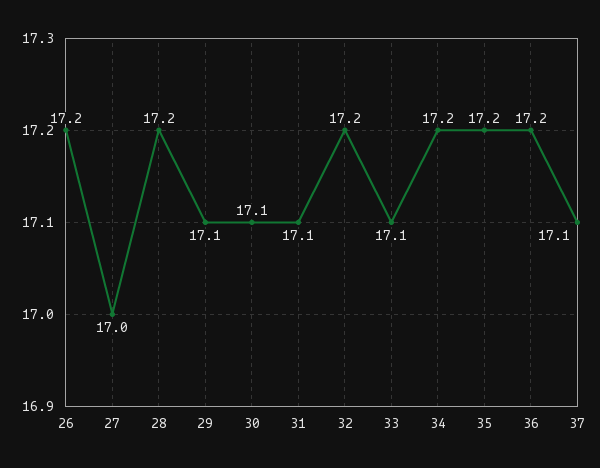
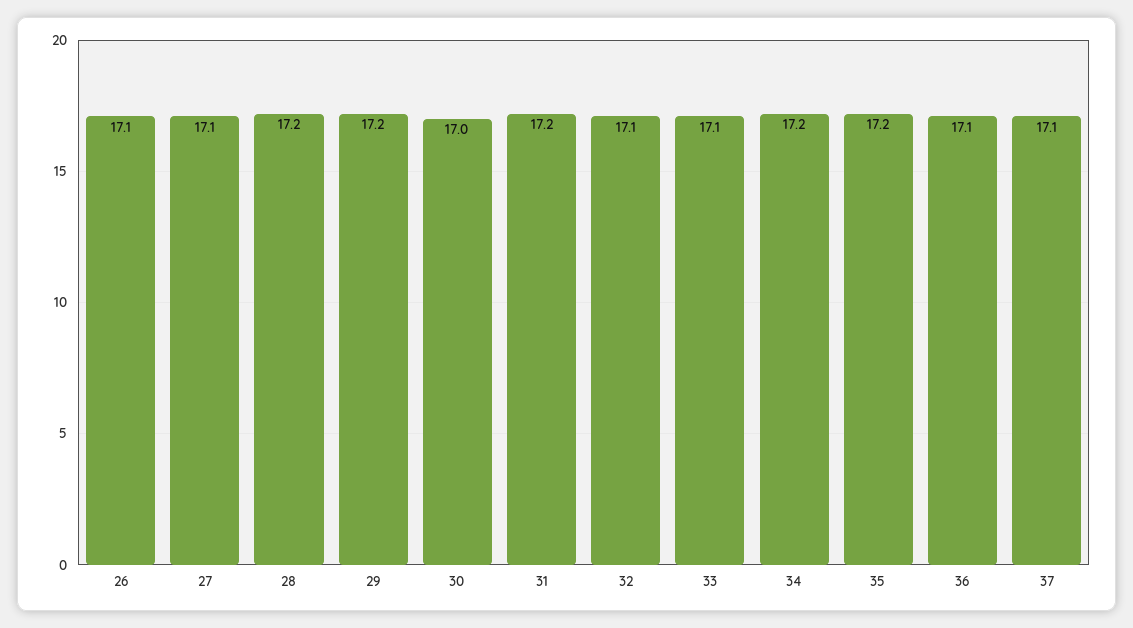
  {
-   "26": 17.2,
+   "26": 17.1,
-   "27": 17,
+   "27": 17.1,
    "28": 17.2,
-   "29": 17.1,
+   "29": 17.2,
-   "30": 17.1,
+   "30": 17,
-   "31": 17.1,
+   "31": 17.2,
-   "32": 17.2,
+   "32": 17.1,
    "33": 17.1,
    "34": 17.2,
    "35": 17.2,
-   "36": 17.2,
+   "36": 17.1,
    "37": 17.1
  }

